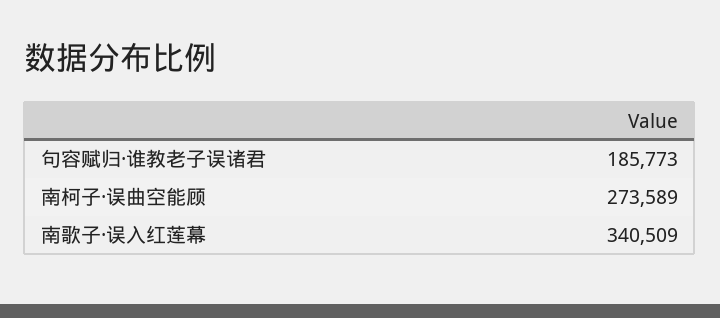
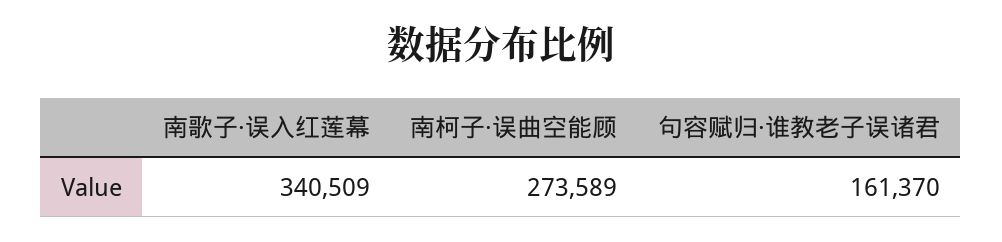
  {
-   "句容赋归·谁教老子误诸君": 185773,
+   "句容赋归·谁教老子误诸君": 161370,
    "南柯子·误曲空能顾": 273589,
    "南歌子·误入红莲幕": 340509
  }

